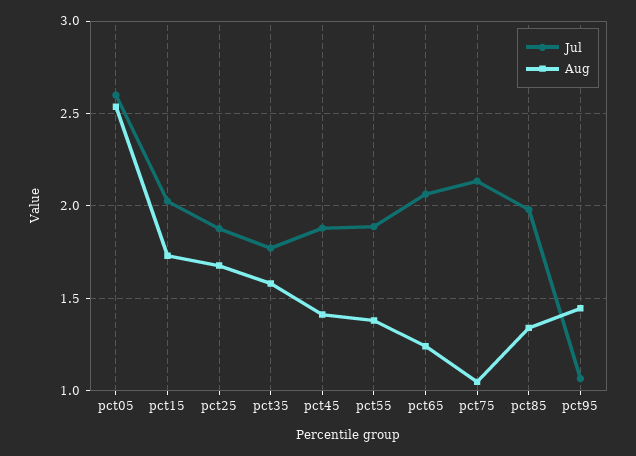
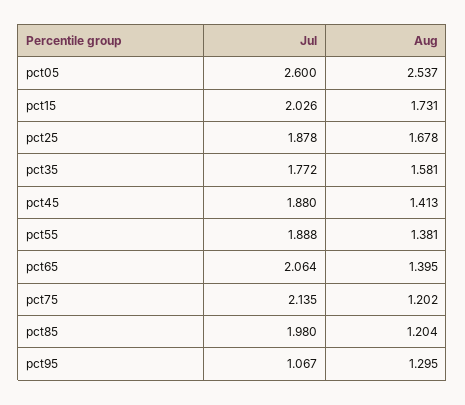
  {
    "Jul": {
      "pct05": 2.6,
      "pct15": 2.026,
      "pct25": 1.878,
      "pct35": 1.772,
      "pct45": 1.88,
      "pct55": 1.888,
      "pct65": 2.064,
      "pct75": 2.135,
      "pct85": 1.98,
      "pct95": 1.067
    },
    "Aug": {
      "pct05": 2.537,
      "pct15": 1.731,
      "pct25": 1.678,
      "pct35": 1.581,
      "pct45": 1.413,
      "pct55": 1.381,
-     "pct65": 1.25,
+     "pct65": 1.395,
-     "pct75": 1.05,
+     "pct75": 1.202,
-     "pct85": 1.35,
+     "pct85": 1.204,
-     "pct95": 1.45
+     "pct95": 1.295
    }
  }

